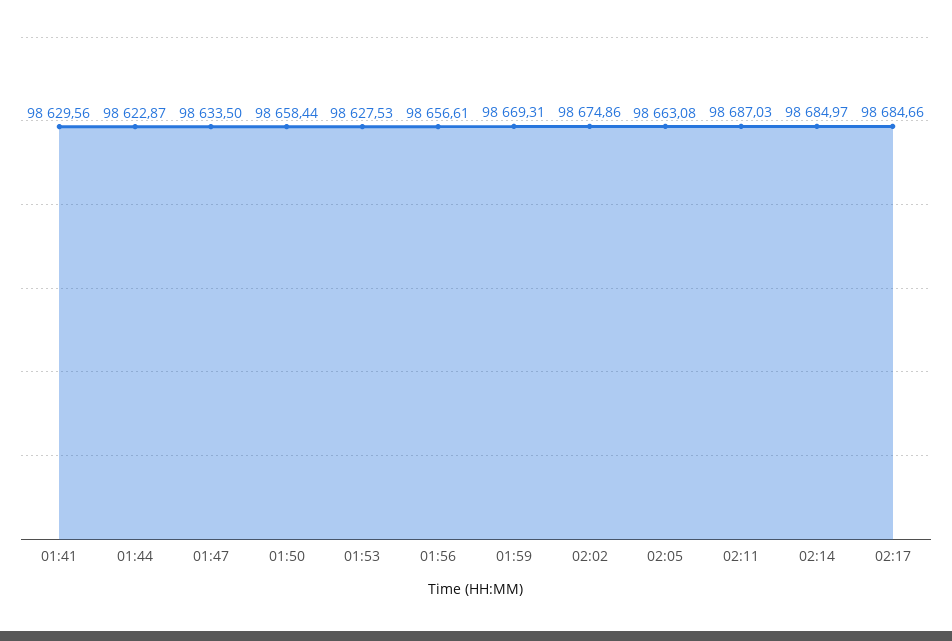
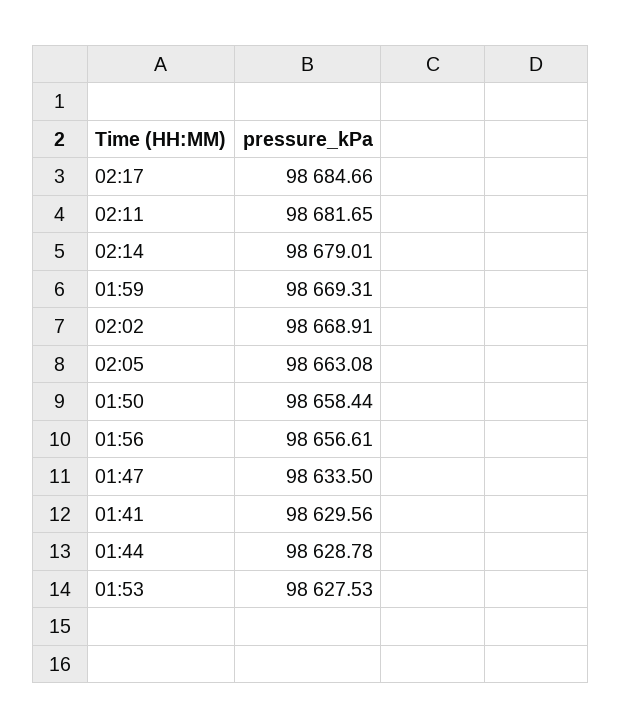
  {
    "01:41": 98629.56,
-   "01:44": 98622.87,
+   "01:44": 98628.78,
    "01:47": 98633.5,
    "01:50": 98658.44,
    "01:53": 98627.53,
    "01:56": 98656.61,
    "01:59": 98669.31,
-   "02:02": 98674.86,
+   "02:02": 98668.91,
    "02:05": 98663.08,
-   "02:11": 98687.03,
+   "02:11": 98681.65,
-   "02:14": 98684.97,
+   "02:14": 98679.01,
    "02:17": 98684.66
  }

